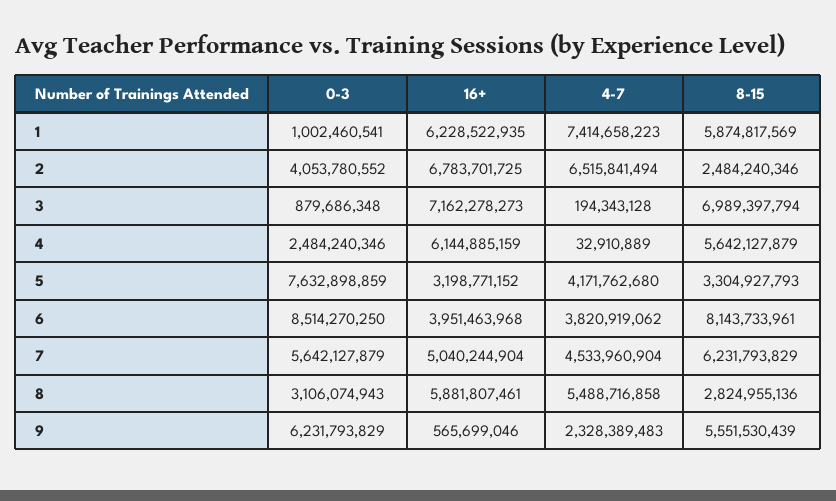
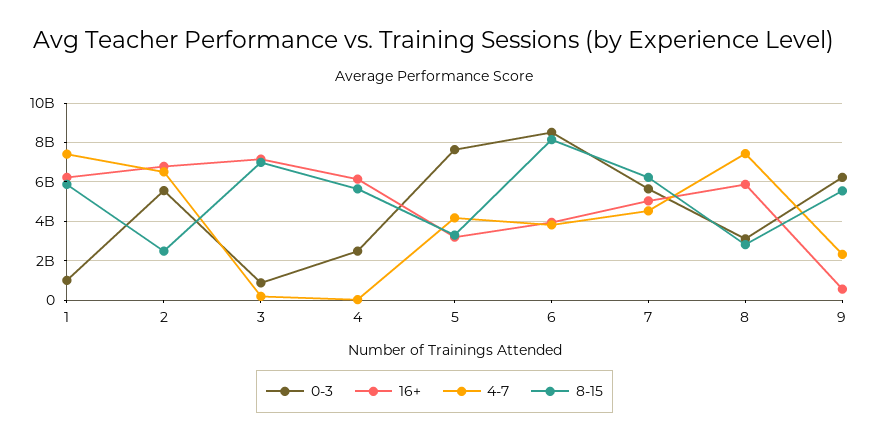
  {
    "0-3": {
      "1": 1002460541,
-     "2": 4053780552,
+     "2": 5500000000,
      "3": 879686348,
      "4": 2484240346,
      "5": 7632898859,
      "6": 8514270250,
      "7": 5642127879,
      "8": 3106074943,
      "9": 6231793829
    },
    "16+": {
      "1": 6228522935,
      "2": 6783701725,
      "3": 7162278273,
      "4": 6144885159,
      "5": 3198771152,
      "6": 3951463968,
      "7": 5040244904,
      "8": 5881807461,
      "9": 565699046
    },
    "4-7": {
      "1": 7414658223,
      "2": 6515841494,
      "3": 194343128,
      "4": 32910889,
      "5": 4171762680,
      "6": 3820919062,
      "7": 4533960904,
-     "8": 5488716858,
+     "8": 7500000000,
      "9": 2328389483
    },
    "8-15": {
      "1": 5874817569,
      "2": 2484240346,
      "3": 6989397794,
      "4": 5642127879,
      "5": 3304927793,
      "6": 8143733961,
      "7": 6231793829,
      "8": 2824955136,
      "9": 5551530439
    }
  }

